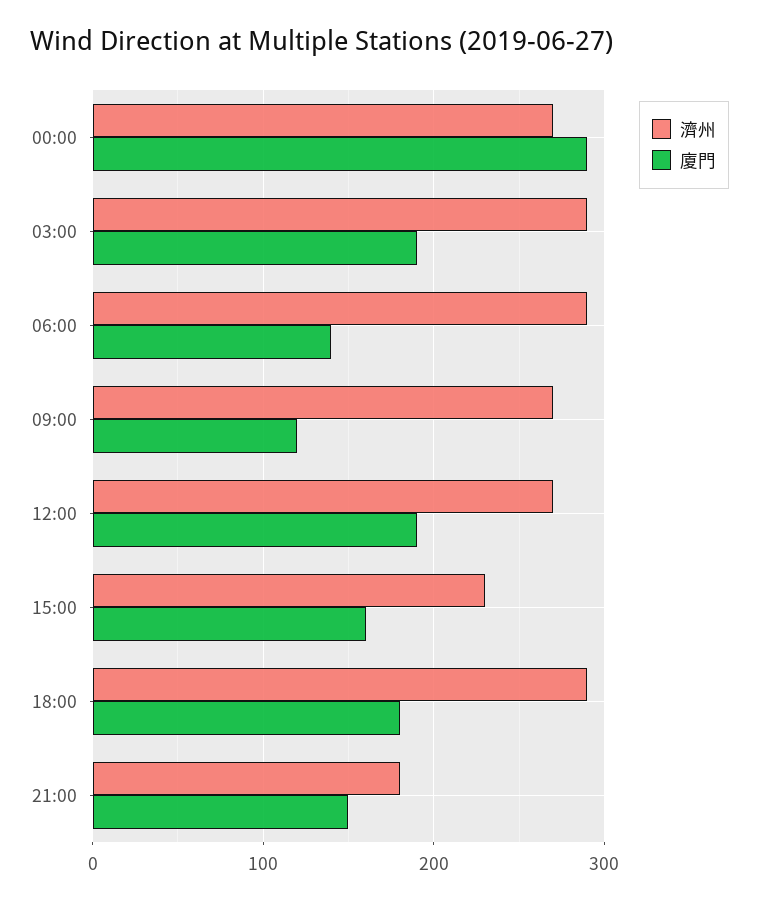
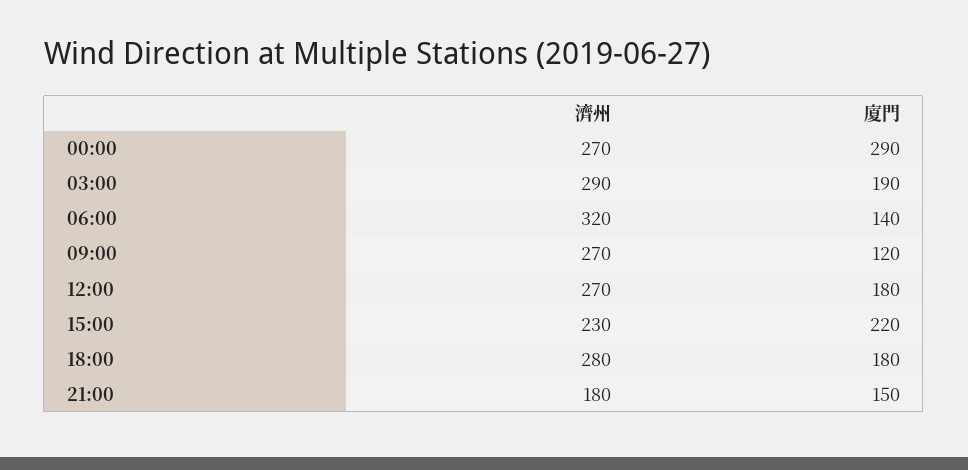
  {
    "濟州": {
      "00:00": 270,
      "03:00": 290,
-     "06:00": 290,
+     "06:00": 320,
      "09:00": 270,
      "12:00": 270,
      "15:00": 230,
-     "18:00": 290,
+     "18:00": 280,
      "21:00": 180
    },
    "廈門": {
      "00:00": 290,
      "03:00": 190,
      "06:00": 140,
      "09:00": 120,
-     "12:00": 190,
+     "12:00": 180,
-     "15:00": 160,
+     "15:00": 220,
      "18:00": 180,
      "21:00": 150
    }
  }

